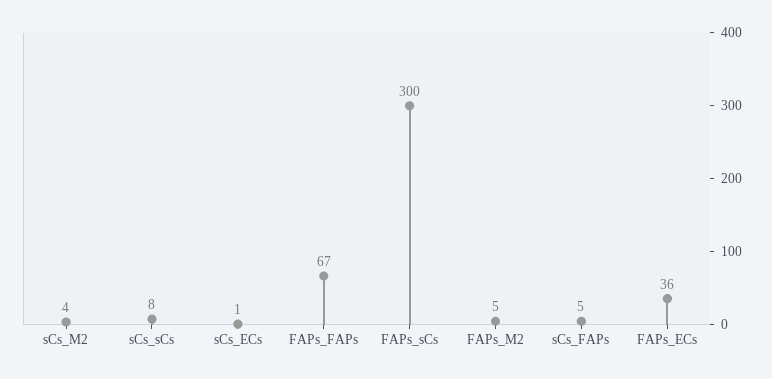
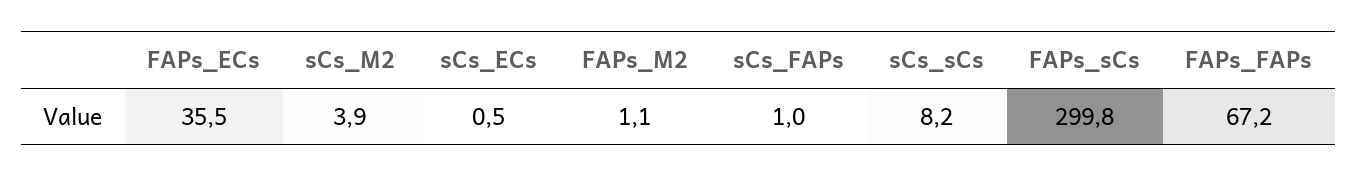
  {
    "sCs_M2": 3.9,
    "sCs_sCs": 8.2,
    "sCs_ECs": 0.5,
    "FAPs_FAPs": 67.2,
    "FAPs_sCs": 299.8,
-   "FAPs_M2": 5,
+   "FAPs_M2": 1.1,
-   "sCs_FAPs": 5,
+   "sCs_FAPs": 1,
    "FAPs_ECs": 35.5
  }

